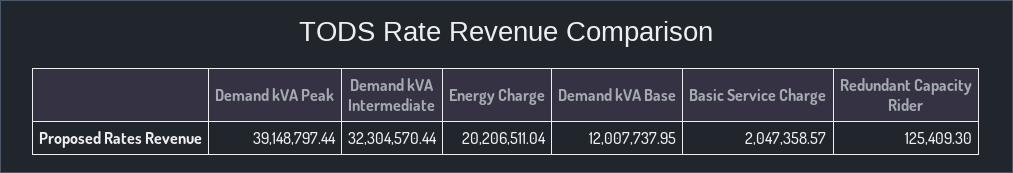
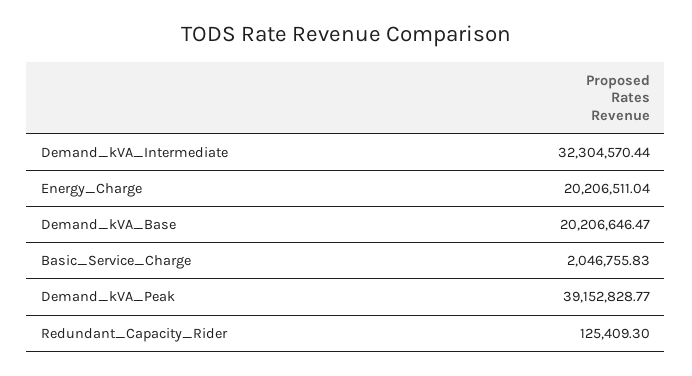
  {
-   "Demand kVA Peak": 39148797.44,
+   "Demand kVA Peak": 39152828.77,
    "Demand kVA Intermediate": 32304570.44,
    "Energy Charge": 20206511.04,
-   "Demand kVA Base": 12007737.95,
+   "Demand kVA Base": 20206646.47,
-   "Basic Service Charge": 2047358.57,
+   "Basic Service Charge": 2046755.83,
    "Redundant Capacity Rider": 125409.3
  }

